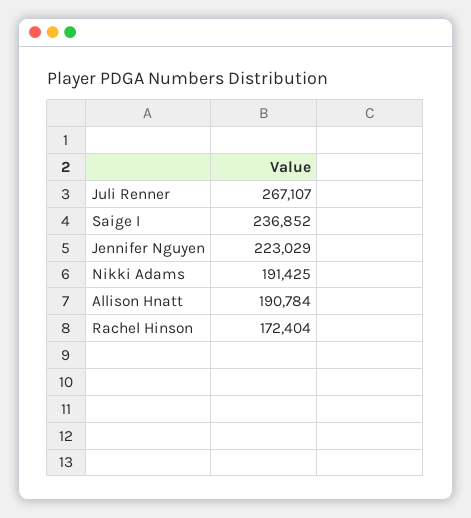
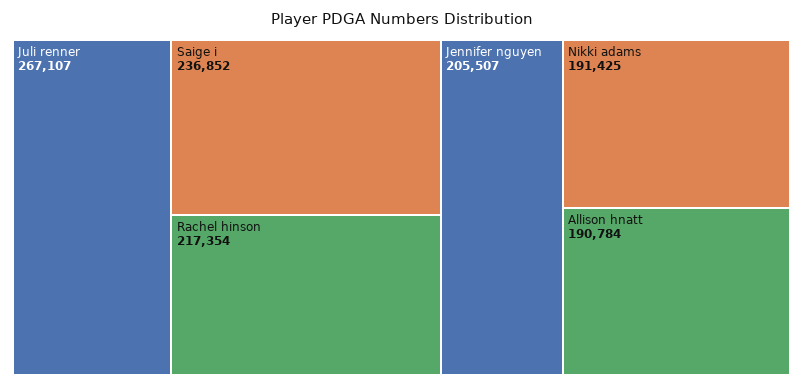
  {
    "Juli Renner": 267107,
    "Saige I": 236852,
-   "Jennifer Nguyen": 223029,
+   "Jennifer Nguyen": 205507,
    "Nikki Adams": 191425,
    "Allison Hnatt": 190784,
-   "Rachel Hinson": 172404
+   "Rachel Hinson": 217354
  }

